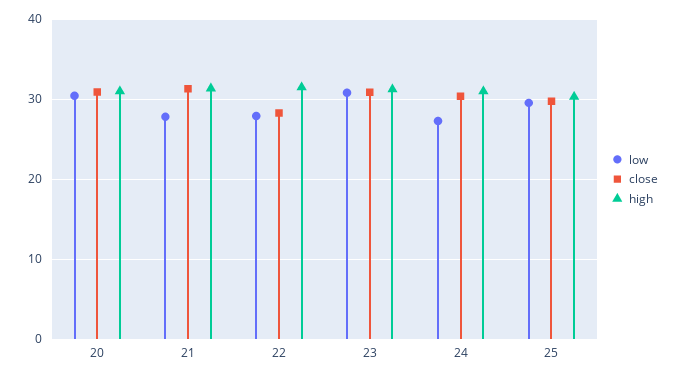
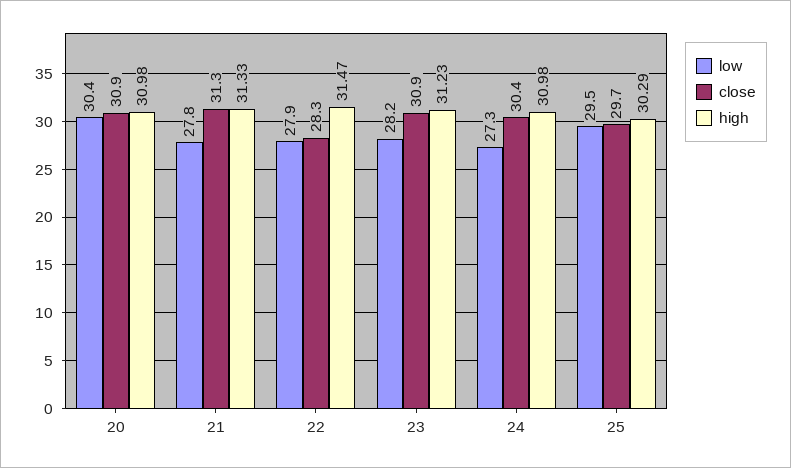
  {
    "low": {
      "20": 30.4,
      "21": 27.8,
      "22": 27.9,
-     "23": 31,
+     "23": 28.2,
      "24": 27.3,
      "25": 29.5
    },
    "close": {
      "20": 30.9,
      "21": 31.3,
      "22": 28.3,
      "23": 30.9,
      "24": 30.4,
      "25": 29.7
    },
    "high": {
      "20": 30.98,
      "21": 31.33,
      "22": 31.47,
      "23": 31.23,
      "24": 30.98,
      "25": 30.29
    }
  }

